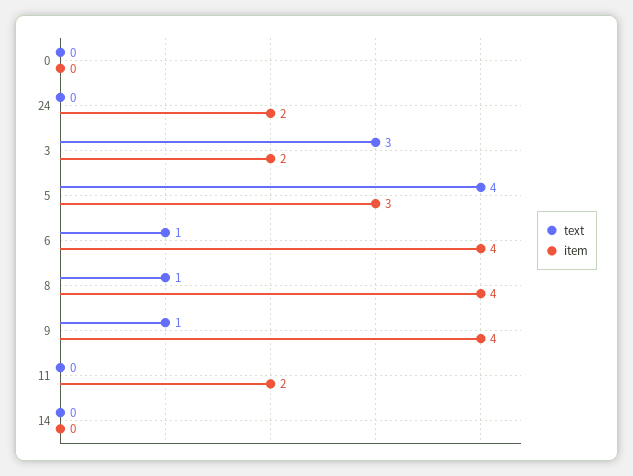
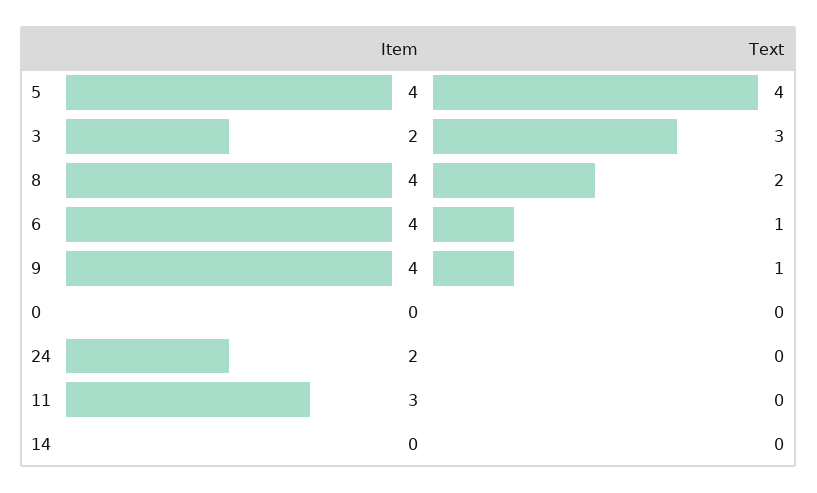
  {
    "text": {
      "0": 0,
      "24": 0,
      "3": 3,
      "5": 4,
      "6": 1,
-     "8": 1,
+     "8": 2,
      "9": 1,
      "11": 0,
      "14": 0
    },
    "item": {
      "0": 0,
      "24": 2,
      "3": 2,
-     "5": 3,
+     "5": 4,
      "6": 4,
      "8": 4,
      "9": 4,
-     "11": 2,
+     "11": 3,
      "14": 0
    }
  }

